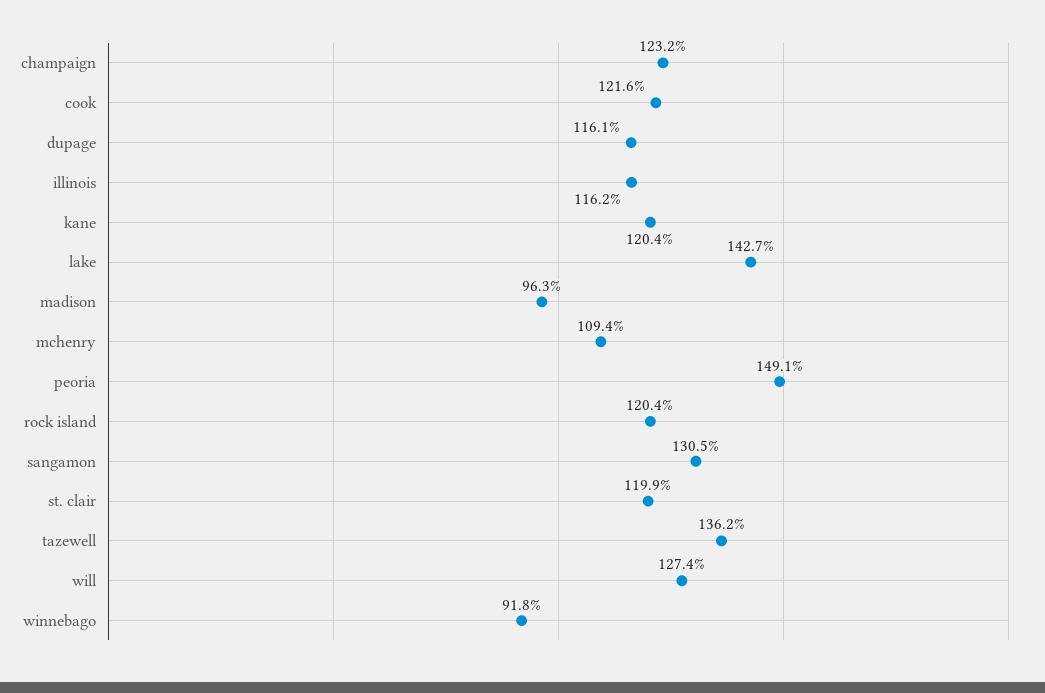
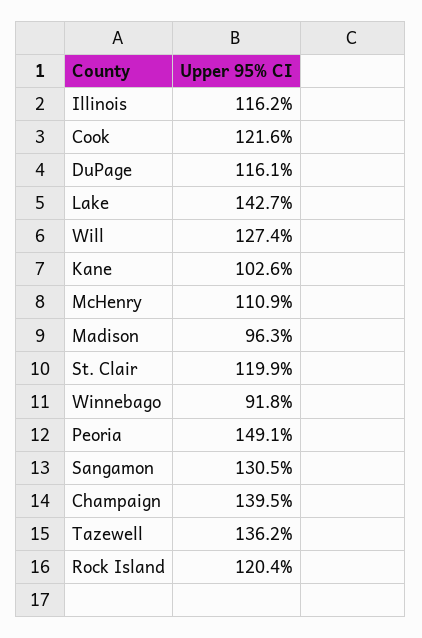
  {
-   "champaign": 123.2,
+   "champaign": 139.5,
    "cook": 121.6,
    "dupage": 116.1,
    "illinois": 116.2,
-   "kane": 120.4,
+   "kane": 102.6,
    "lake": 142.7,
    "madison": 96.3,
-   "mchenry": 109.4,
+   "mchenry": 110.9,
    "peoria": 149.1,
    "rock island": 120.4,
    "sangamon": 130.5,
    "st. clair": 119.9,
    "tazewell": 136.2,
    "will": 127.4,
    "winnebago": 91.8
  }

